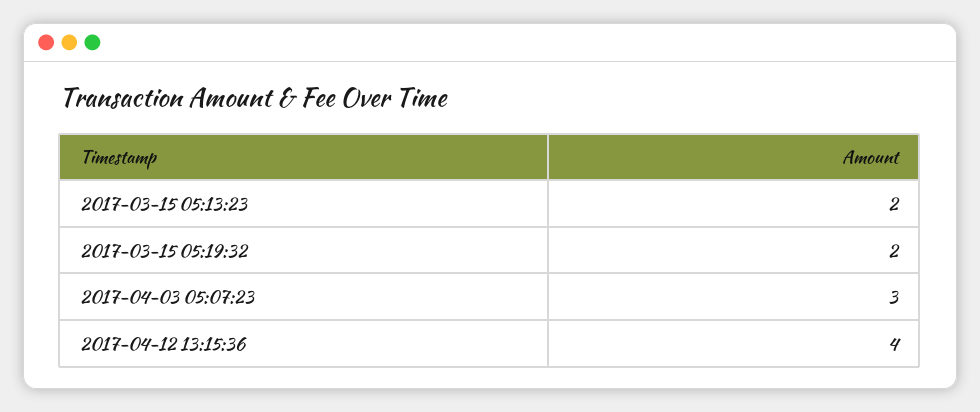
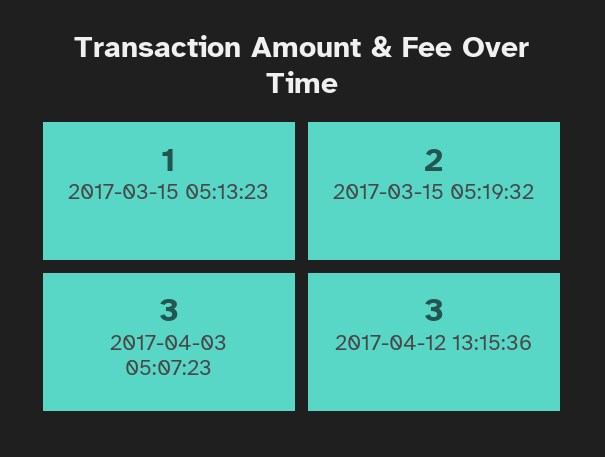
  {
-   "2017-03-15 05:13:23": 2,
+   "2017-03-15 05:13:23": 1,
    "2017-03-15 05:19:32": 2,
    "2017-04-03 05:07:23": 3,
-   "2017-04-12 13:15:36": 4
+   "2017-04-12 13:15:36": 3
  }

